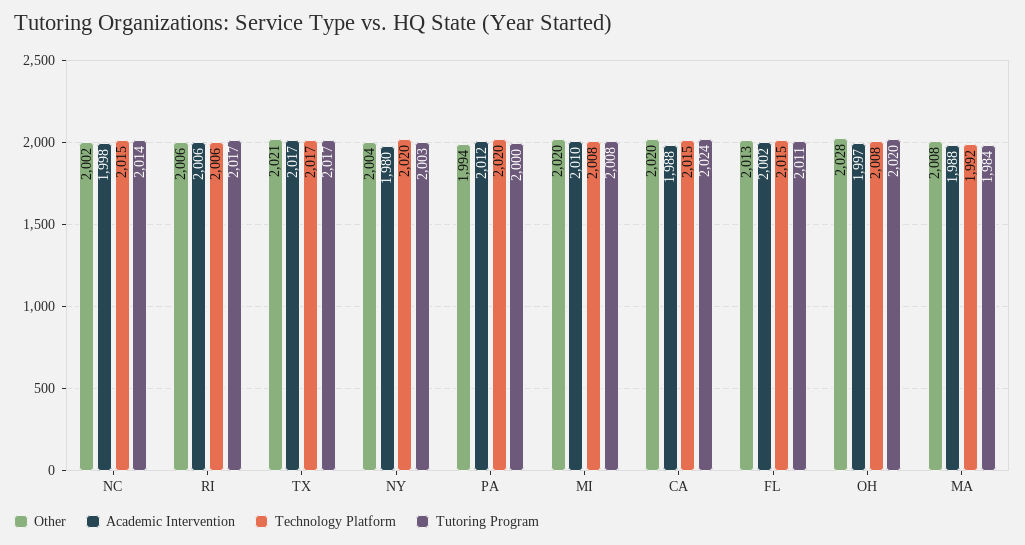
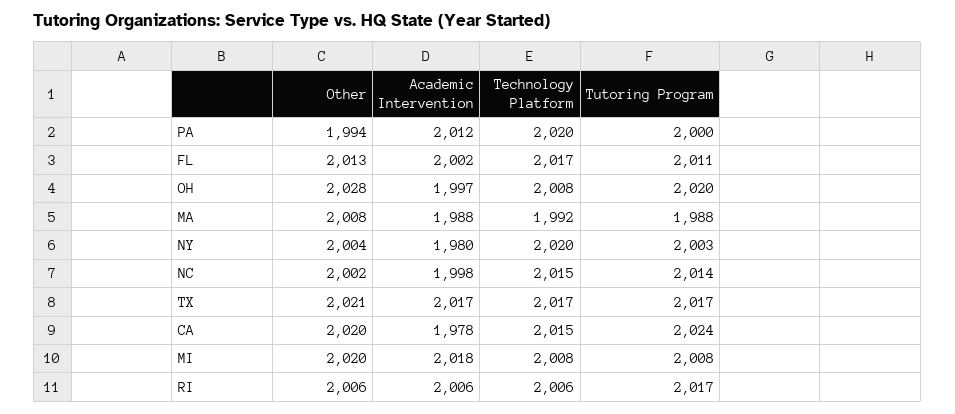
  {
    "Other": {
      "NC": 2002,
      "RI": 2006,
      "TX": 2021,
      "NY": 2004,
      "PA": 1994,
      "MI": 2020,
      "CA": 2020,
      "FL": 2013,
      "OH": 2028,
      "MA": 2008
    },
    "Academic Intervention": {
      "NC": 1998,
      "RI": 2006,
      "TX": 2017,
      "NY": 1980,
      "PA": 2012,
-     "MI": 2010,
+     "MI": 2018,
-     "CA": 1988,
+     "CA": 1978,
      "FL": 2002,
      "OH": 1997,
      "MA": 1988
    },
    "Technology Platform": {
      "NC": 2015,
      "RI": 2006,
      "TX": 2017,
      "NY": 2020,
      "PA": 2020,
      "MI": 2008,
      "CA": 2015,
-     "FL": 2015,
+     "FL": 2017,
      "OH": 2008,
      "MA": 1992
    },
    "Tutoring Program": {
      "NC": 2014,
      "RI": 2017,
      "TX": 2017,
      "NY": 2003,
      "PA": 2000,
      "MI": 2008,
      "CA": 2024,
      "FL": 2011,
      "OH": 2020,
-     "MA": 1984
+     "MA": 1988
    }
  }

